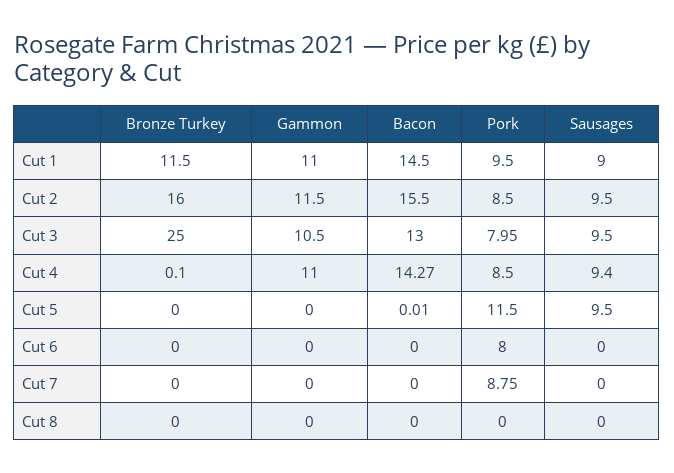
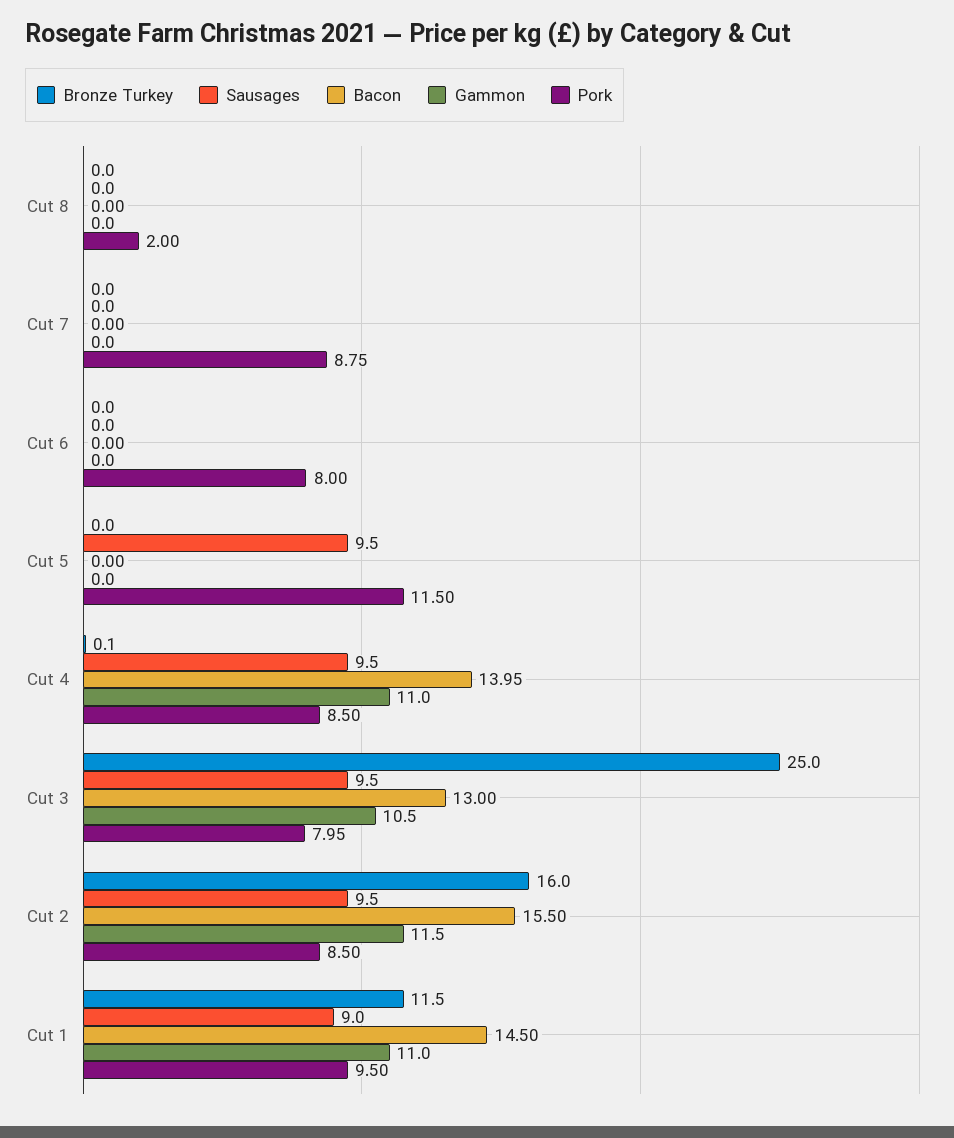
  {
    "Bronze Turkey": {
      "Cut 1": 11.5,
      "Cut 2": 16,
      "Cut 3": 25,
      "Cut 4": 0.1,
      "Cut 5": 0,
      "Cut 6": 0,
      "Cut 7": 0,
      "Cut 8": 0
    },
    "Gammon": {
      "Cut 1": 11,
      "Cut 2": 11.5,
      "Cut 3": 10.5,
      "Cut 4": 11,
      "Cut 5": 0,
      "Cut 6": 0,
      "Cut 7": 0,
      "Cut 8": 0
    },
    "Bacon": {
      "Cut 1": 14.5,
      "Cut 2": 15.5,
      "Cut 3": 13,
-     "Cut 4": 14.27,
+     "Cut 4": 13.95,
-     "Cut 5": 0.01,
+     "Cut 5": 0,
      "Cut 6": 0,
      "Cut 7": 0,
      "Cut 8": 0
    },
    "Pork": {
      "Cut 1": 9.5,
      "Cut 2": 8.5,
      "Cut 3": 7.95,
      "Cut 4": 8.5,
      "Cut 5": 11.5,
      "Cut 6": 8,
      "Cut 7": 8.75,
-     "Cut 8": 0
+     "Cut 8": 2
    },
    "Sausages": {
      "Cut 1": 9,
      "Cut 2": 9.5,
      "Cut 3": 9.5,
-     "Cut 4": 9.4,
+     "Cut 4": 9.5,
      "Cut 5": 9.5,
      "Cut 6": 0,
      "Cut 7": 0,
      "Cut 8": 0
    }
  }

